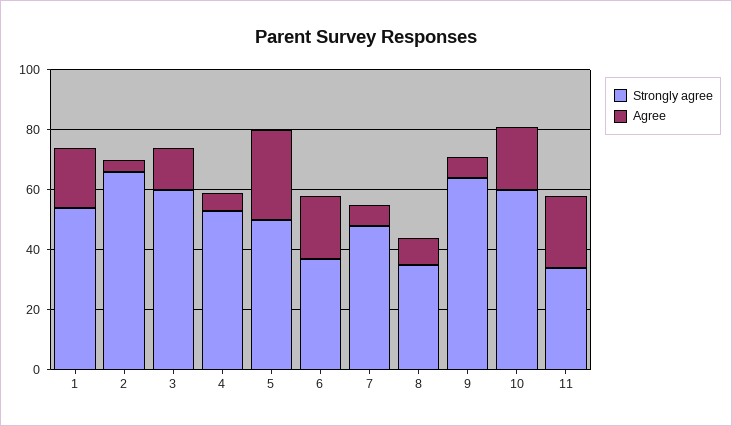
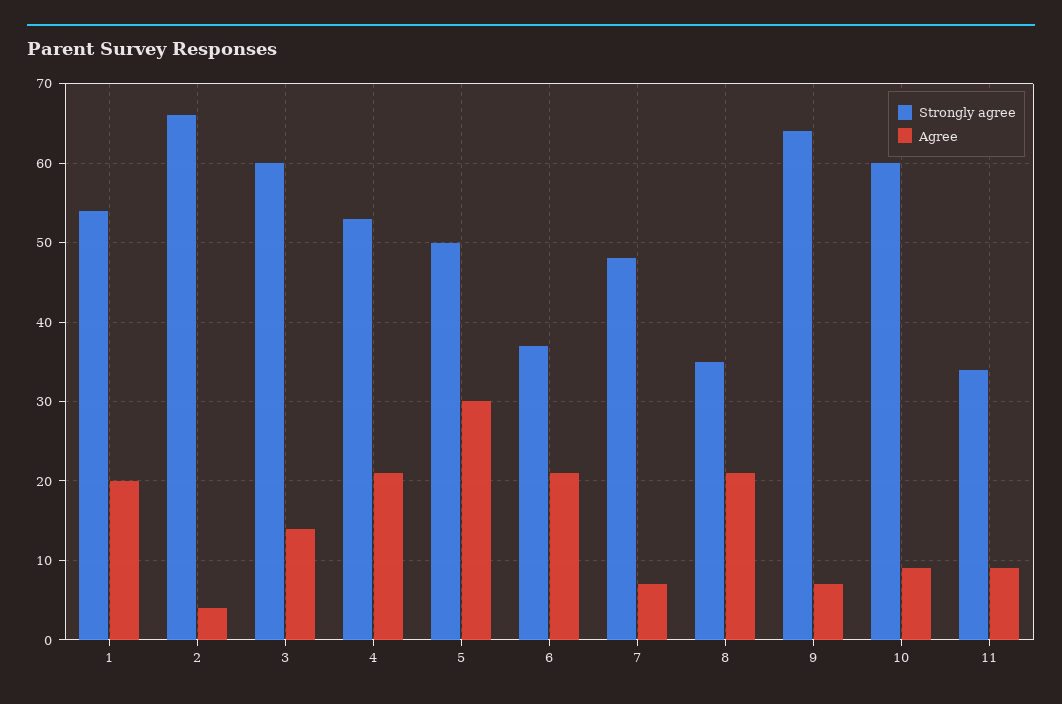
  {
    "Strongly agree": {
      "1": 54,
      "2": 66,
      "3": 60,
      "4": 53,
      "5": 50,
      "6": 37,
      "7": 48,
      "8": 35,
      "9": 64,
      "10": 60,
      "11": 34
    },
    "Agree": {
      "1": 20,
      "2": 4,
      "3": 14,
-     "4": 5,
+     "4": 21,
      "5": 30,
      "6": 21,
      "7": 7,
-     "8": 10,
+     "8": 21,
      "9": 7,
-     "10": 20,
+     "10": 9,
-     "11": 25
+     "11": 9
    }
  }

